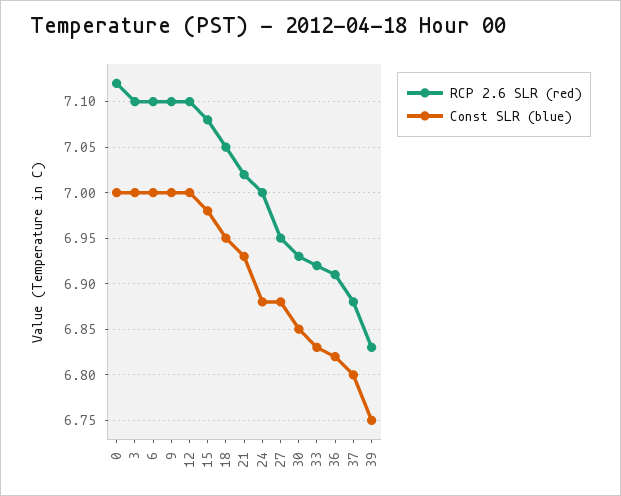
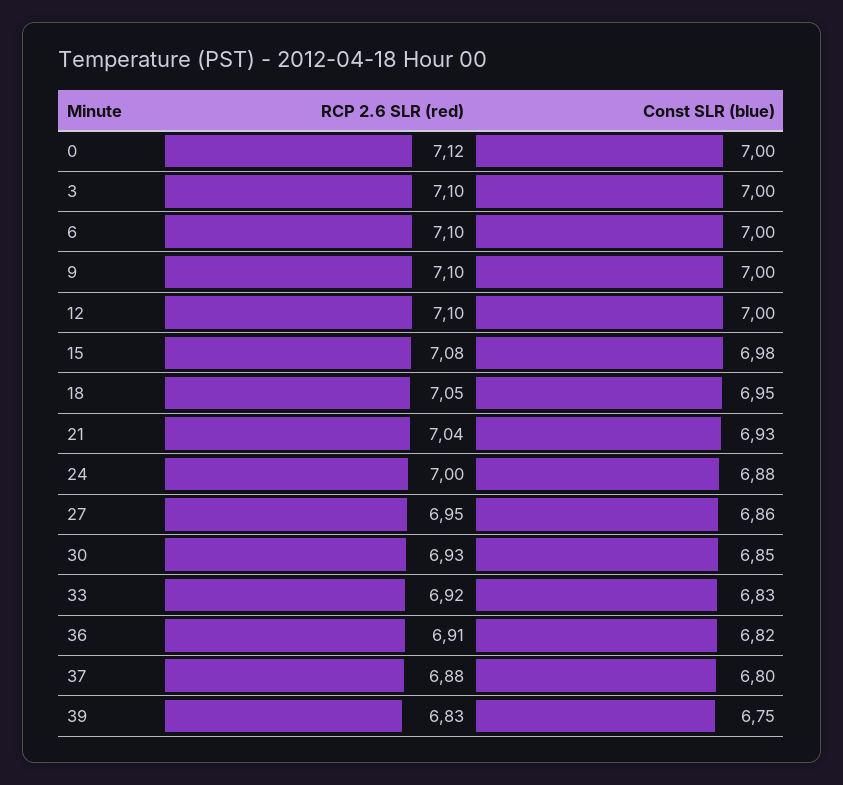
  {
    "RCP 2.6 SLR (red)": {
      "0": 7.12,
      "3": 7.1,
      "6": 7.1,
      "9": 7.1,
      "12": 7.1,
      "15": 7.08,
      "18": 7.05,
-     "21": 7.02,
+     "21": 7.04,
      "24": 7,
      "27": 6.95,
      "30": 6.93,
      "33": 6.92,
      "36": 6.91,
      "37": 6.88,
      "39": 6.83
    },
    "Const SLR (blue)": {
      "0": 7,
      "3": 7,
      "6": 7,
      "9": 7,
      "12": 7,
      "15": 6.98,
      "18": 6.95,
      "21": 6.93,
      "24": 6.88,
-     "27": 6.88,
+     "27": 6.86,
      "30": 6.85,
      "33": 6.83,
      "36": 6.82,
      "37": 6.8,
      "39": 6.75
    }
  }

